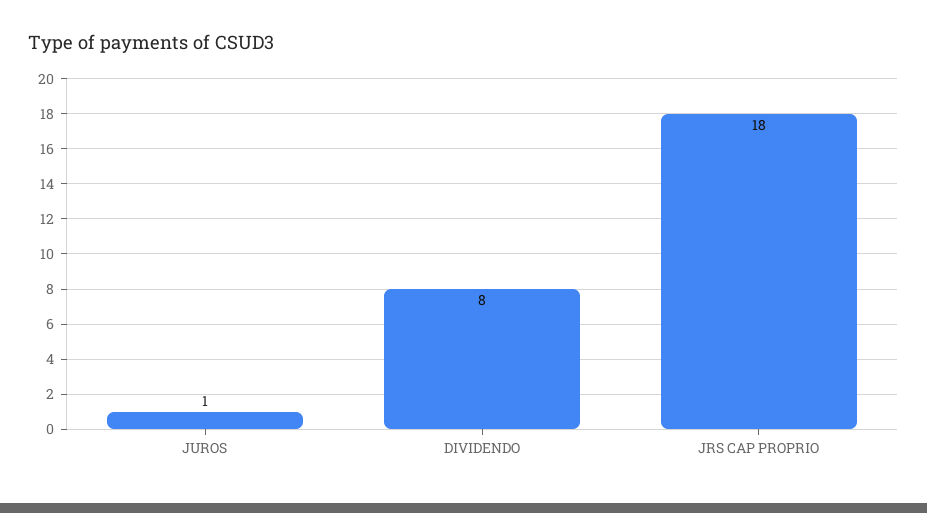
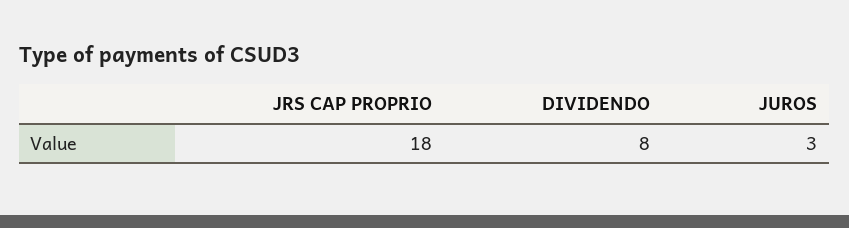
  {
-   "JUROS": 1,
+   "JUROS": 3,
    "DIVIDENDO": 8,
    "JRS CAP PROPRIO": 18
  }

